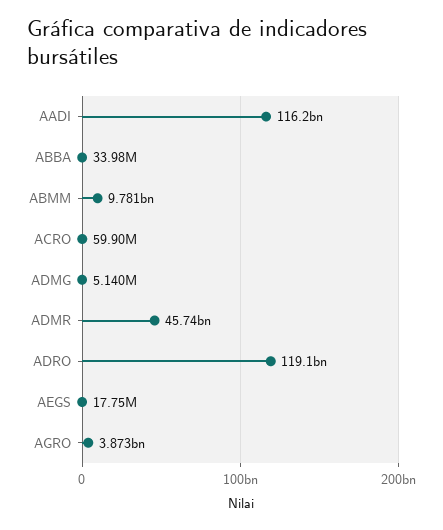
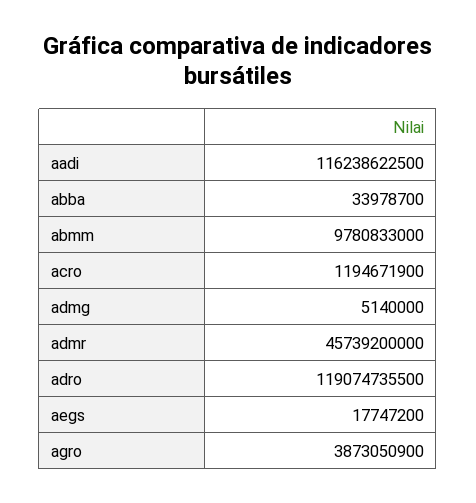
  {
    "AADI": 116238622500,
    "ABBA": 33978700,
    "ABMM": 9780833000,
-   "ACRO": 59900000,
+   "ACRO": 1194671900,
    "ADMG": 5140000,
    "ADMR": 45739200000,
    "ADRO": 119074735500,
    "AEGS": 17747200,
    "AGRO": 3873050900
  }

